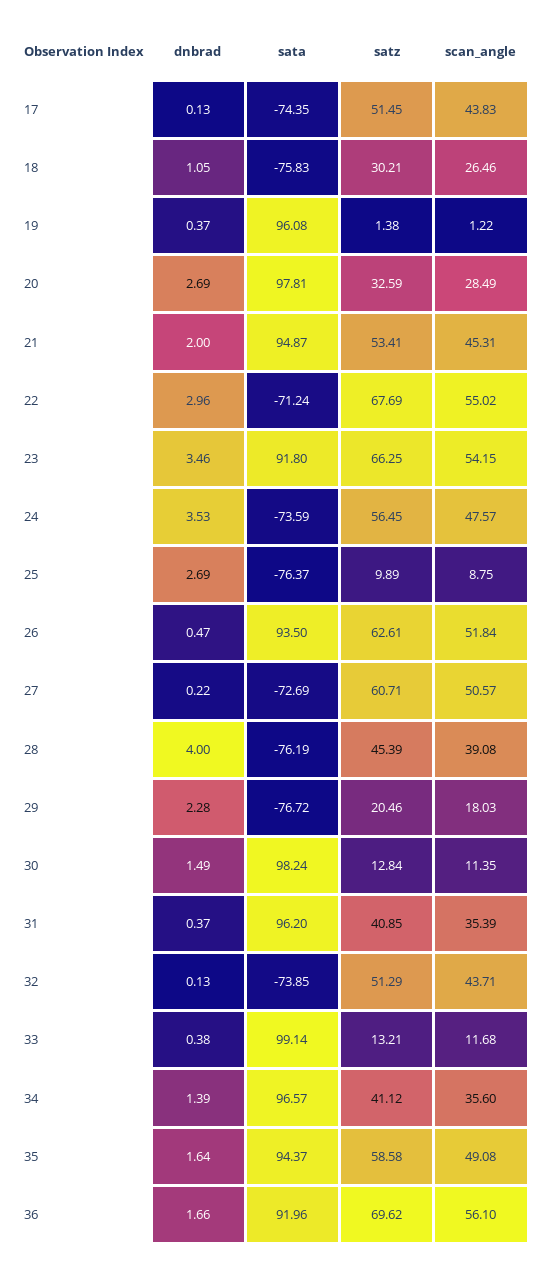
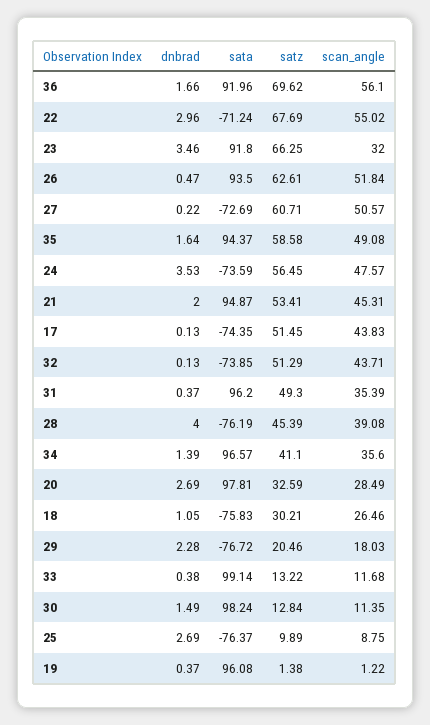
  {
    "dnbrad": {
      "17": 0.13,
      "18": 1.05,
      "19": 0.37,
      "20": 2.69,
      "21": 2,
      "22": 2.96,
      "23": 3.46,
      "24": 3.53,
      "25": 2.69,
      "26": 0.47,
      "27": 0.22,
      "28": 4,
      "29": 2.28,
      "30": 1.49,
      "31": 0.37,
      "32": 0.13,
      "33": 0.38,
      "34": 1.39,
      "35": 1.64,
      "36": 1.66
    },
    "sata": {
      "17": -74.35,
      "18": -75.83,
      "19": 96.08,
      "20": 97.81,
      "21": 94.87,
      "22": -71.24,
      "23": 91.8,
      "24": -73.59,
      "25": -76.37,
      "26": 93.5,
      "27": -72.69,
      "28": -76.19,
      "29": -76.72,
      "30": 98.24,
      "31": 96.2,
      "32": -73.85,
      "33": 99.14,
      "34": 96.57,
      "35": 94.37,
      "36": 91.96
    },
    "satz": {
      "17": 51.45,
      "18": 30.21,
      "19": 1.38,
      "20": 32.59,
      "21": 53.41,
      "22": 67.69,
      "23": 66.25,
      "24": 56.45,
      "25": 9.89,
      "26": 62.61,
      "27": 60.71,
      "28": 45.39,
      "29": 20.46,
      "30": 12.84,
-     "31": 40.85,
+     "31": 49.3,
      "32": 51.29,
-     "33": 13.21,
+     "33": 13.22,
-     "34": 41.12,
+     "34": 41.1,
      "35": 58.58,
      "36": 69.62
    },
    "scan_angle": {
      "17": 43.83,
      "18": 26.46,
      "19": 1.22,
      "20": 28.49,
      "21": 45.31,
      "22": 55.02,
-     "23": 54.15,
+     "23": 32,
      "24": 47.57,
      "25": 8.75,
      "26": 51.84,
      "27": 50.57,
      "28": 39.08,
      "29": 18.03,
      "30": 11.35,
      "31": 35.39,
      "32": 43.71,
      "33": 11.68,
      "34": 35.6,
      "35": 49.08,
      "36": 56.1
    }
  }

